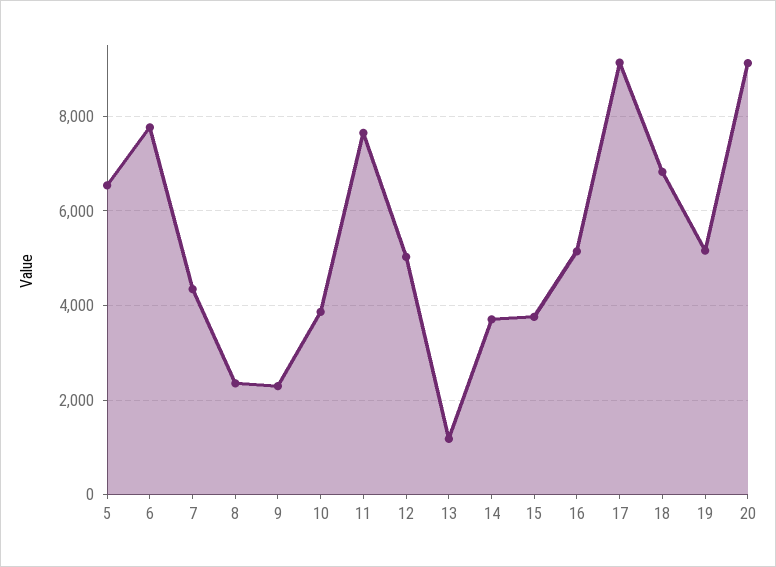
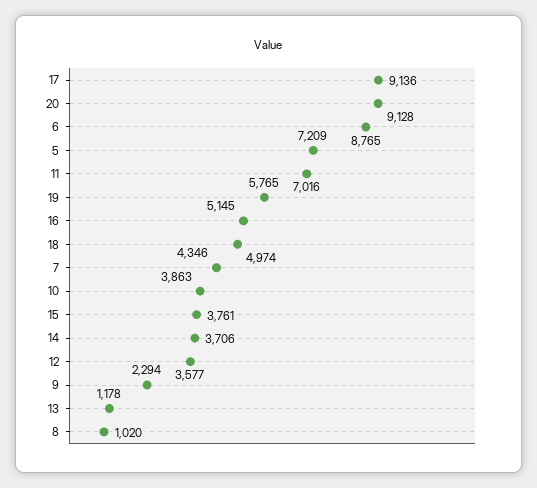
  {
-   "5": 6600,
+   "5": 7209,
-   "6": 7800,
+   "6": 8765,
    "7": 4346,
-   "8": 2400,
+   "8": 1020,
    "9": 2294,
    "10": 3863,
-   "11": 7600,
+   "11": 7016,
-   "12": 5000,
+   "12": 3577,
    "13": 1178,
    "14": 3706,
    "15": 3761,
    "16": 5145,
    "17": 9136,
-   "18": 6800,
+   "18": 4974,
-   "19": 5200,
+   "19": 5765,
    "20": 9128
  }

